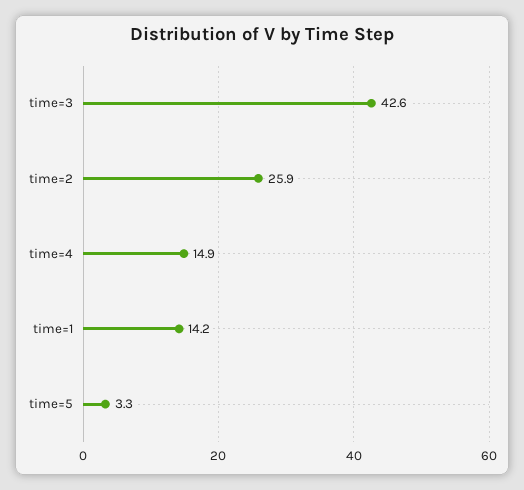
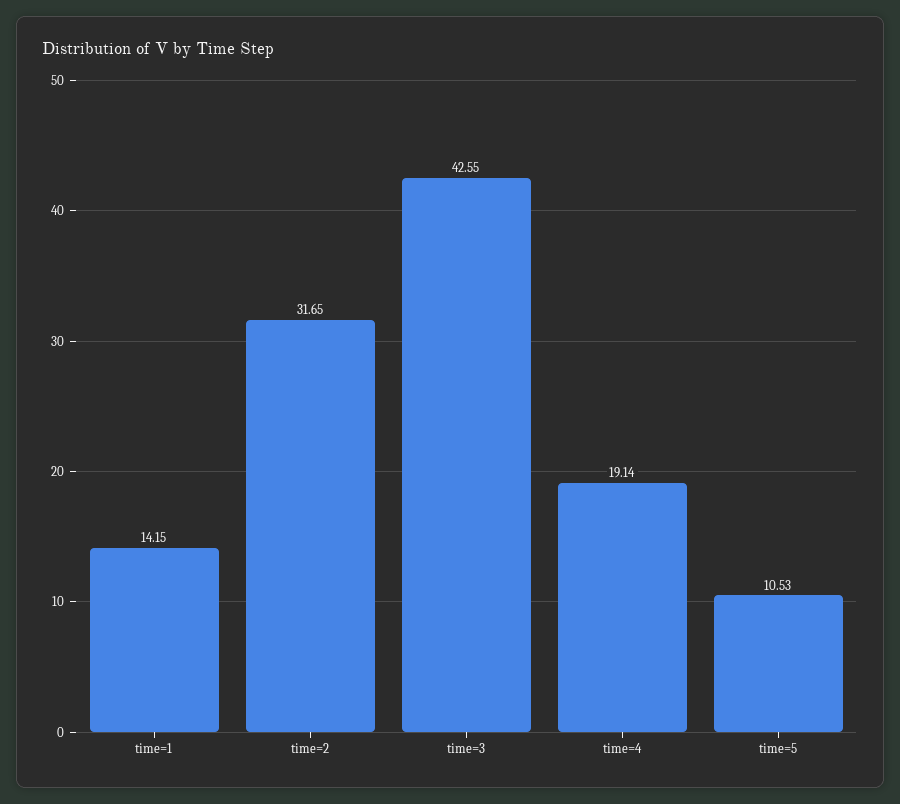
  {
    "time=3": 42.55,
-   "time=2": 25.9,
+   "time=2": 31.65,
-   "time=4": 14.9,
+   "time=4": 19.14,
    "time=1": 14.15,
-   "time=5": 3.3
+   "time=5": 10.53
  }

